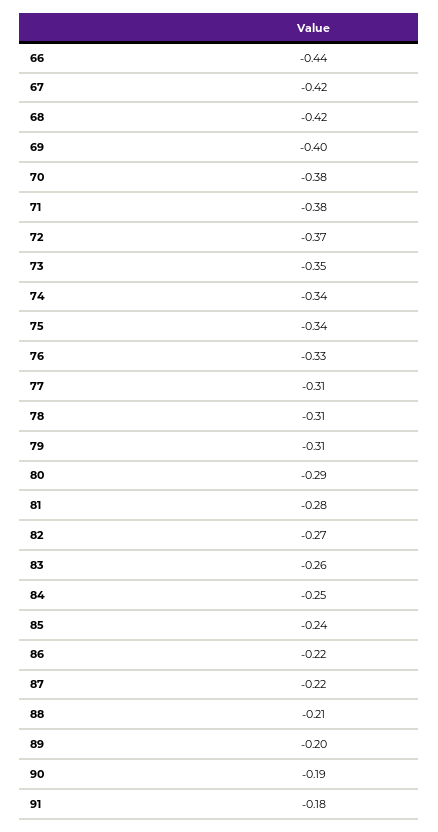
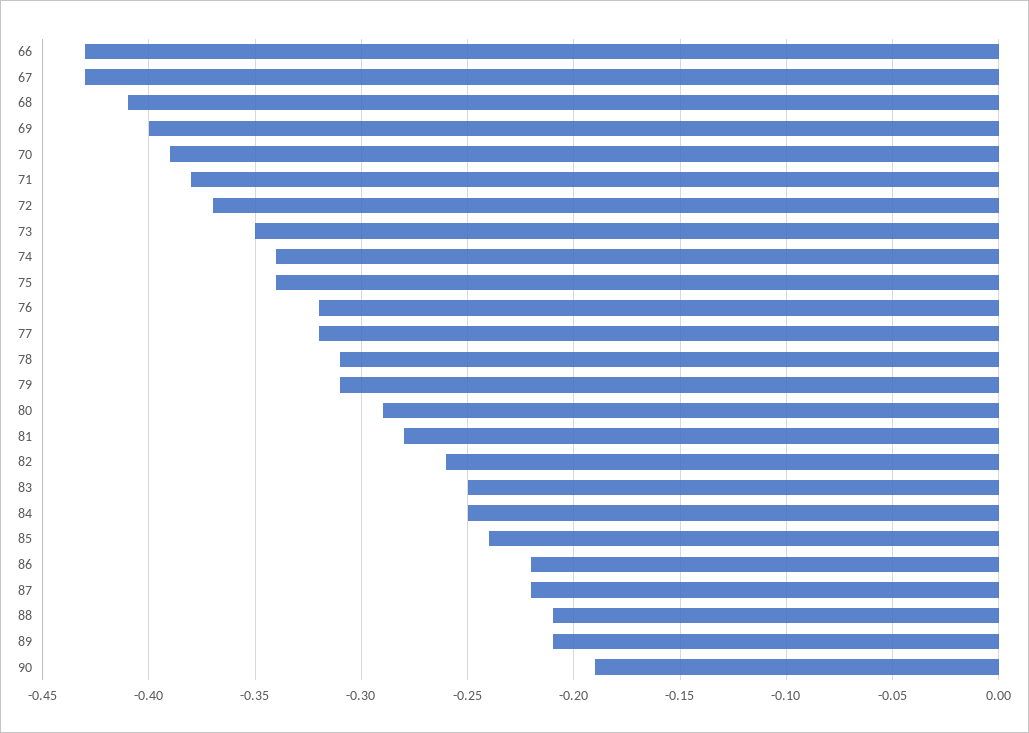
  {
-   "66": -0.44,
+   "66": -0.43,
-   "67": -0.42,
+   "67": -0.43,
-   "68": -0.42,
+   "68": -0.41,
    "69": -0.4,
-   "70": -0.38,
+   "70": -0.39,
    "71": -0.38,
    "72": -0.37,
    "73": -0.35,
    "74": -0.34,
    "75": -0.34,
-   "76": -0.33,
+   "76": -0.32,
-   "77": -0.31,
+   "77": -0.32,
    "78": -0.31,
    "79": -0.31,
    "80": -0.29,
    "81": -0.28,
-   "82": -0.27,
+   "82": -0.26,
-   "83": -0.26,
+   "83": -0.25,
    "84": -0.25,
    "85": -0.24,
    "86": -0.22,
    "87": -0.22,
    "88": -0.21,
-   "89": -0.2,
+   "89": -0.21,
-   "90": -0.19,
+   "90": -0.19
-   "91": -0.18
  }

